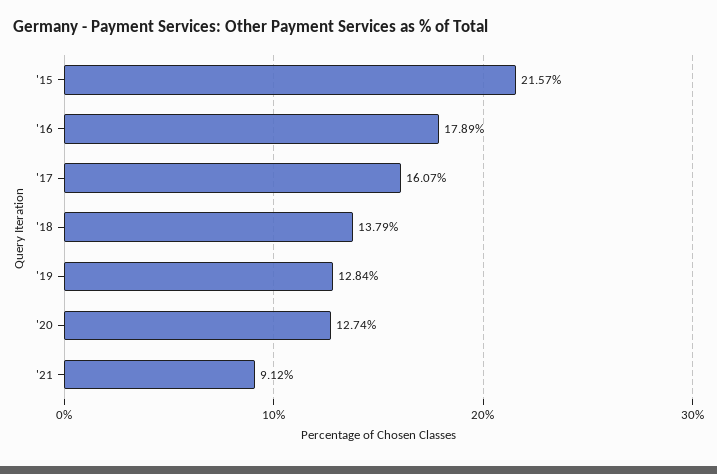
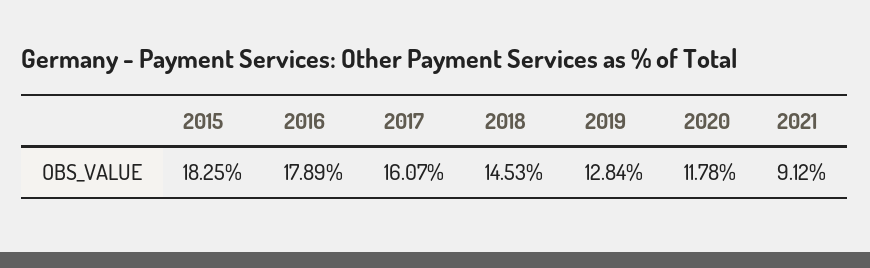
  {
-   "'15": 21.57,
+   "'15": 18.25,
    "'16": 17.89,
    "'17": 16.07,
-   "'18": 13.79,
+   "'18": 14.53,
    "'19": 12.84,
-   "'20": 12.74,
+   "'20": 11.78,
    "'21": 9.12
  }

